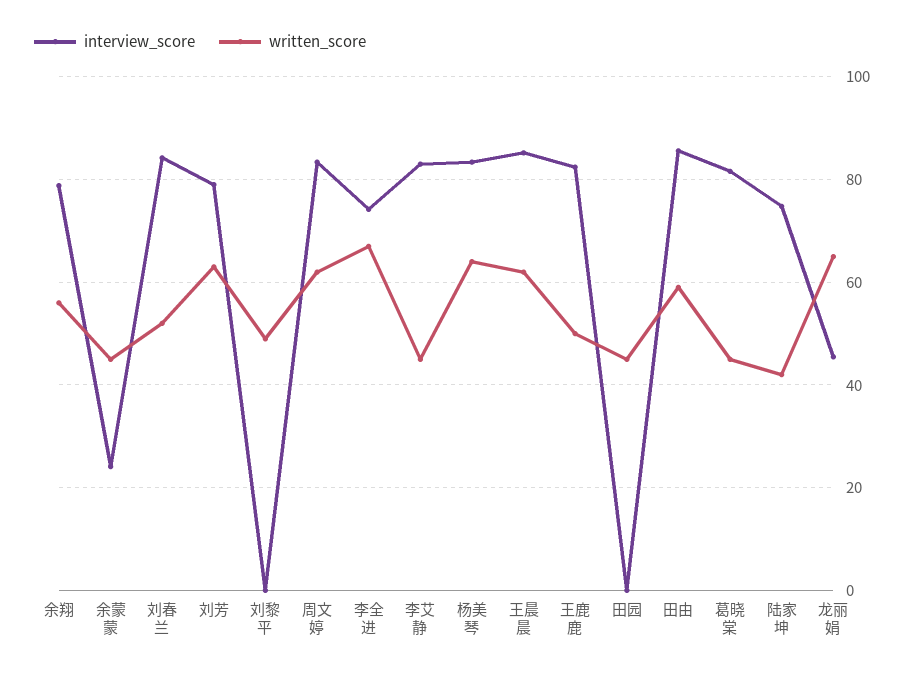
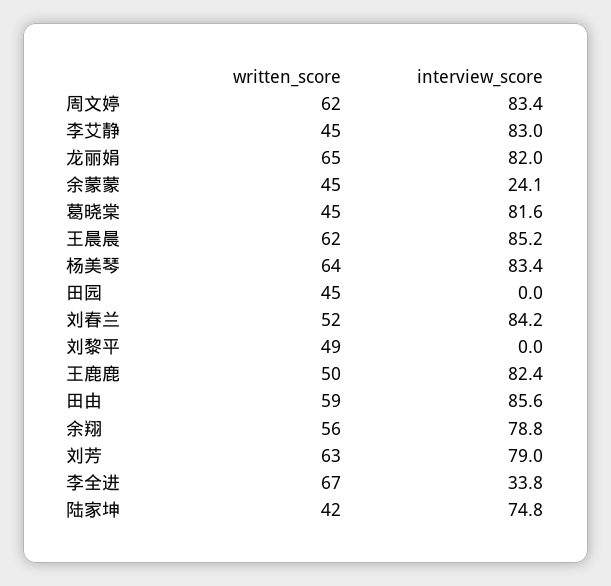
  {
    "interview_score": {
      "余翔": 78.8,
      "余蒙蒙": 24.1,
      "刘春兰": 84.2,
      "刘芳": 79,
      "刘黎平": 0,
      "周文婷": 83.4,
-     "李全进": 74,
+     "李全进": 33.8,
      "李艾静": 83,
      "杨美琴": 83.4,
      "王晨晨": 85.2,
      "王鹿鹿": 82.4,
      "田园": 0,
      "田由": 85.6,
      "葛晓棠": 81.6,
      "陆家坤": 74.8,
-     "龙丽娟": 46
+     "龙丽娟": 82
    },
    "written_score": {
      "余翔": 56,
      "余蒙蒙": 45,
      "刘春兰": 52,
      "刘芳": 63,
      "刘黎平": 49,
      "周文婷": 62,
      "李全进": 67,
      "李艾静": 45,
      "杨美琴": 64,
      "王晨晨": 62,
      "王鹿鹿": 50,
      "田园": 45,
      "田由": 59,
      "葛晓棠": 45,
      "陆家坤": 42,
      "龙丽娟": 65
    }
  }

